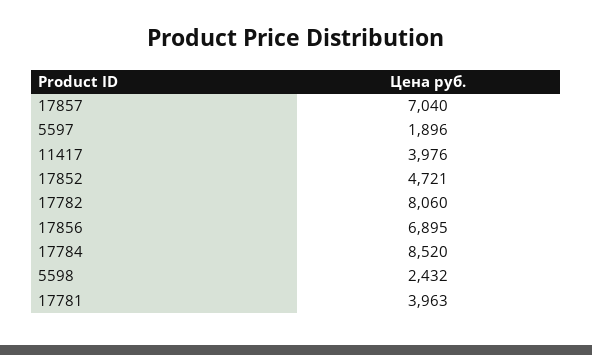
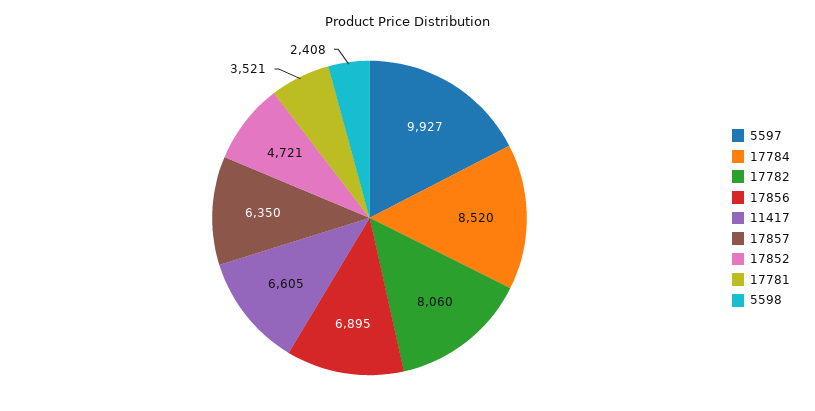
  {
-   "17857": 7040,
+   "17857": 6350,
-   "5597": 1896,
+   "5597": 9927,
-   "11417": 3976,
+   "11417": 6605,
    "17852": 4721,
    "17782": 8060,
    "17856": 6895,
    "17784": 8520,
-   "5598": 2432,
+   "5598": 2408,
-   "17781": 3963
+   "17781": 3521
  }

